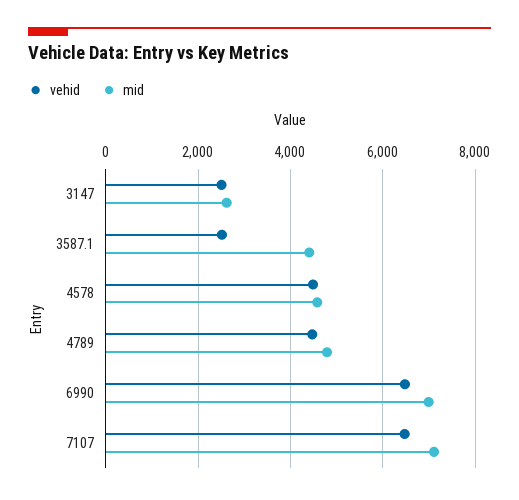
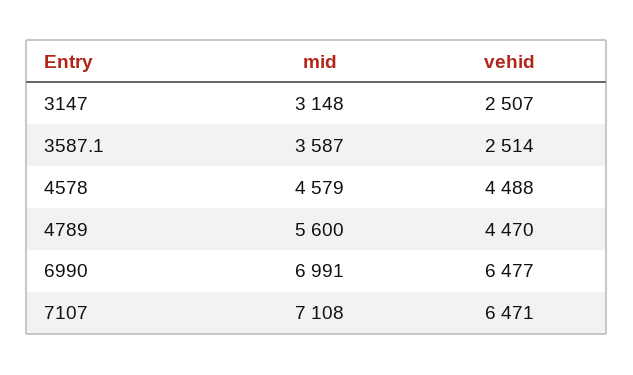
  {
    "vehid": {
      "3147": 2507,
      "3587.1": 2514,
      "4578": 4488,
      "4789": 4470,
      "6990": 6477,
      "7107": 6471
    },
    "mid": {
-     "3147": 2600,
+     "3147": 3148,
-     "3587.1": 4400,
+     "3587.1": 3587,
      "4578": 4579,
-     "4789": 4800,
+     "4789": 5600,
      "6990": 6991,
      "7107": 7108
    }
  }

